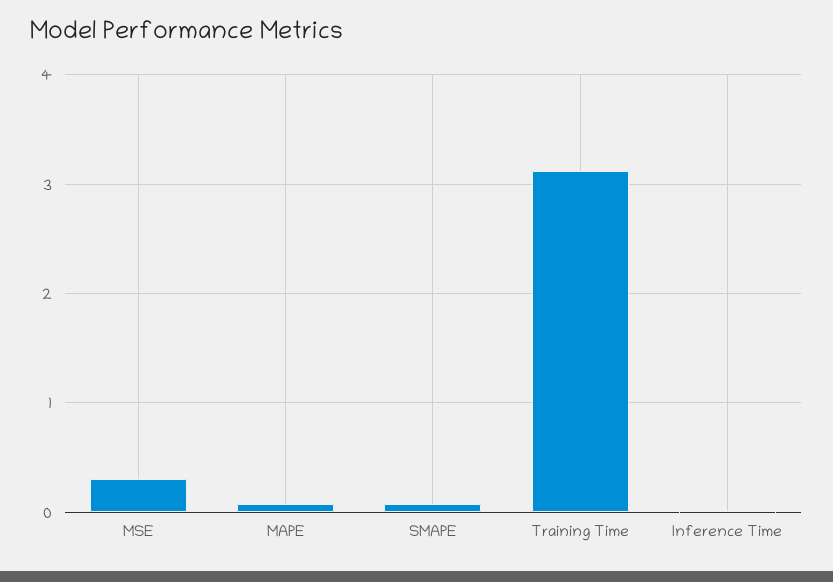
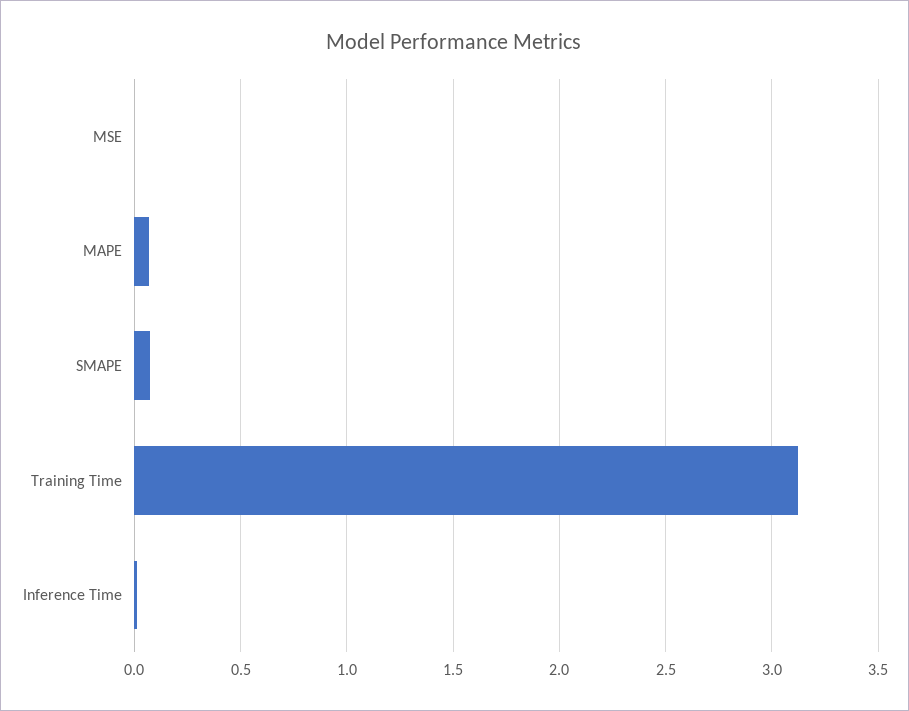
  {
-   "MSE": 0.3,
+   "MSE": 0,
    "MAPE": 0.05,
    "SMAPE": 0.05,
    "Training Time": 3.1,
    "Inference Time": 0
  }

